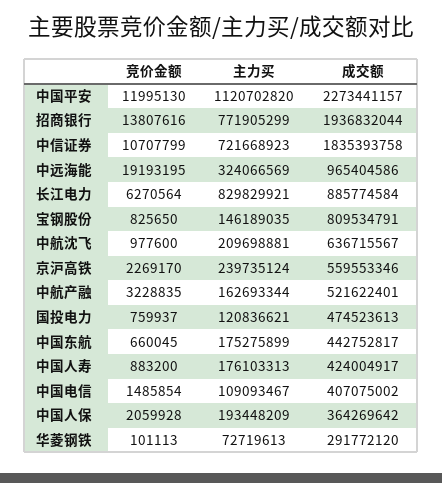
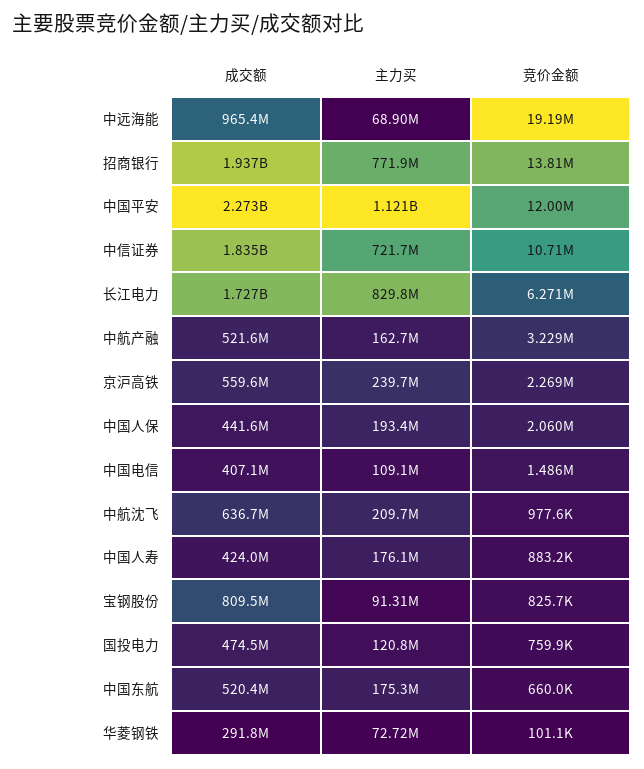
  {
    "竞价金额": {
      "中国平安": 11995130,
      "招商银行": 13807616,
      "中信证券": 10707799,
      "中远海能": 19193195,
      "长江电力": 6270564,
      "宝钢股份": 825650,
      "中航沈飞": 977600,
      "京沪高铁": 2269170,
      "中航产融": 3228835,
      "国投电力": 759937,
      "中国东航": 660045,
      "中国人寿": 883200,
      "中国电信": 1485854,
      "中国人保": 2059928,
      "华菱钢铁": 101113
    },
    "主力买": {
      "中国平安": 1120702820,
      "招商银行": 771905299,
      "中信证券": 721668923,
-     "中远海能": 324066569,
+     "中远海能": 68900000,
      "长江电力": 829829921,
-     "宝钢股份": 146189035,
+     "宝钢股份": 91310000,
      "中航沈飞": 209698881,
      "京沪高铁": 239735124,
      "中航产融": 162693344,
      "国投电力": 120836621,
      "中国东航": 175275899,
      "中国人寿": 176103313,
      "中国电信": 109093467,
      "中国人保": 193448209,
      "华菱钢铁": 72719613
    },
    "成交额": {
      "中国平安": 2273441157,
      "招商银行": 1936832044,
      "中信证券": 1835393758,
      "中远海能": 965404586,
-     "长江电力": 885774584,
+     "长江电力": 1727000000,
      "宝钢股份": 809534791,
      "中航沈飞": 636715567,
      "京沪高铁": 559553346,
      "中航产融": 521622401,
      "国投电力": 474523613,
-     "中国东航": 442752817,
+     "中国东航": 520400000,
      "中国人寿": 424004917,
      "中国电信": 407075002,
-     "中国人保": 364269642,
+     "中国人保": 441600000,
      "华菱钢铁": 291772120
    }
  }

